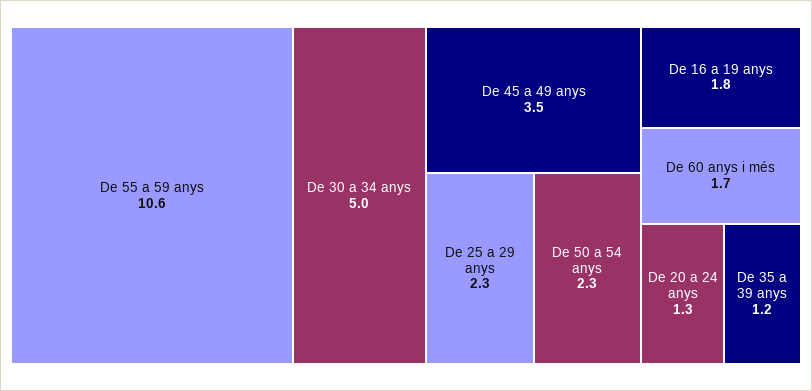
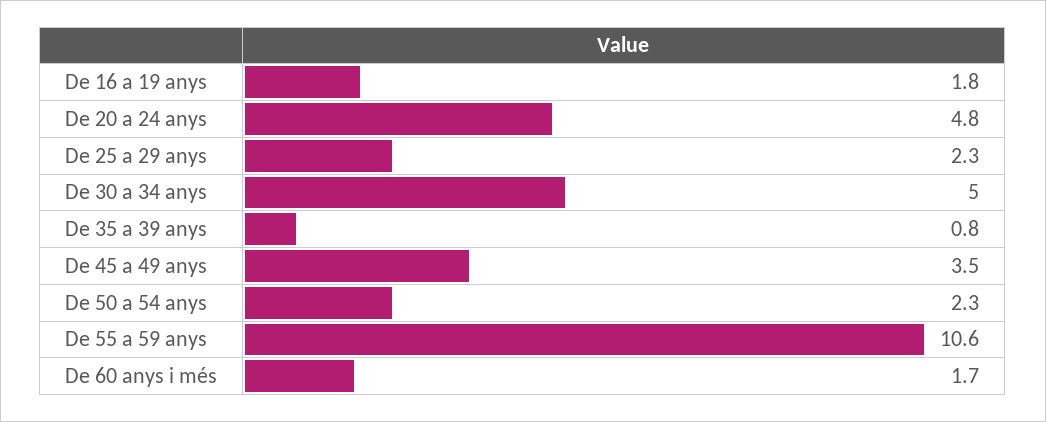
  {
    "De 55 a 59 anys": 10.6,
    "De 30 a 34 anys": 5,
    "De 45 a 49 anys": 3.5,
    "De 25 a 29 anys": 2.3,
    "De 50 a 54 anys": 2.3,
    "De 16 a 19 anys": 1.8,
    "De 60 anys i més": 1.7,
-   "De 20 a 24 anys": 1.3,
+   "De 20 a 24 anys": 4.8,
-   "De 35 a 39 anys": 1.2
+   "De 35 a 39 anys": 0.8
  }

